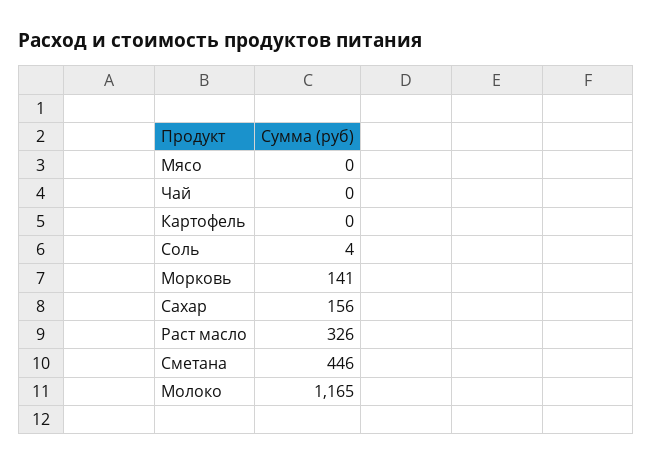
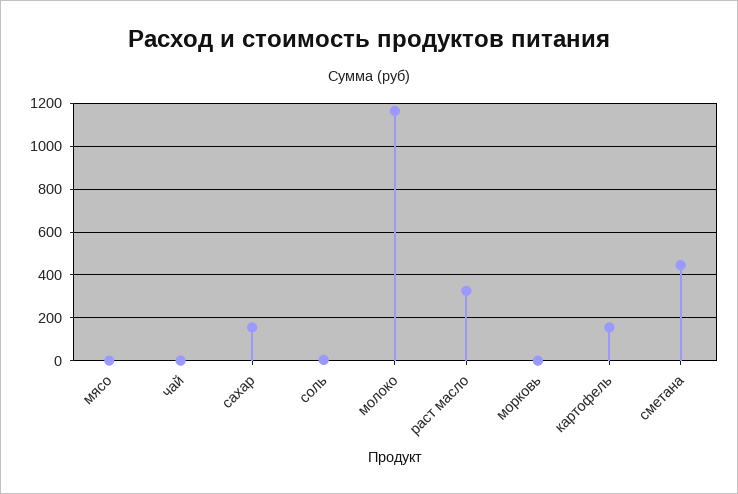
  {
    "Мясо": 0,
    "Чай": 0,
-   "Картофель": 0,
+   "Картофель": 150,
    "Соль": 4,
-   "Морковь": 141,
+   "Морковь": 0,
    "Сахар": 156,
    "Раст масло": 326,
    "Сметана": 446,
    "Молоко": 1165
  }

